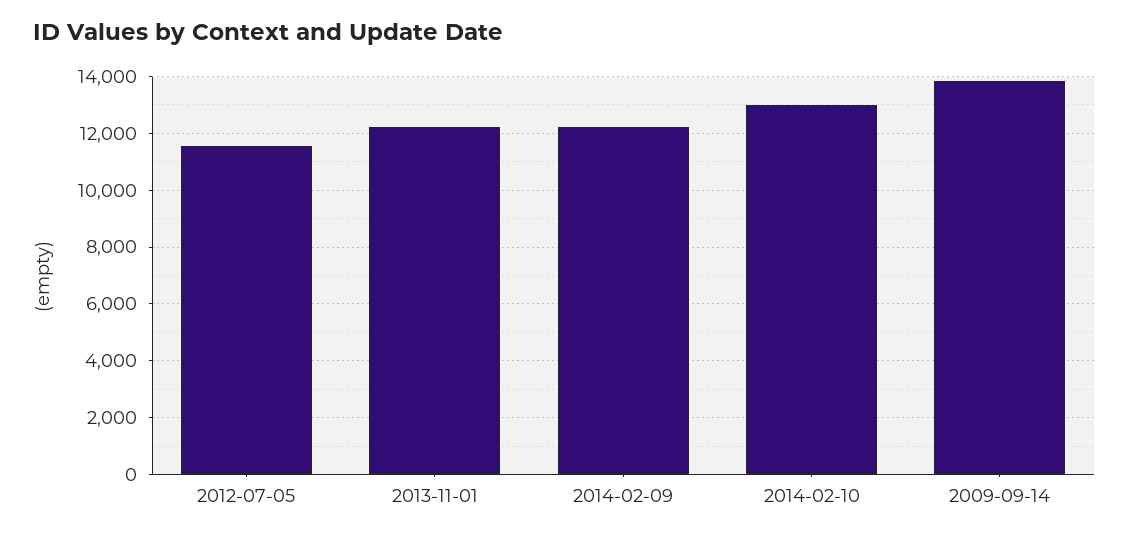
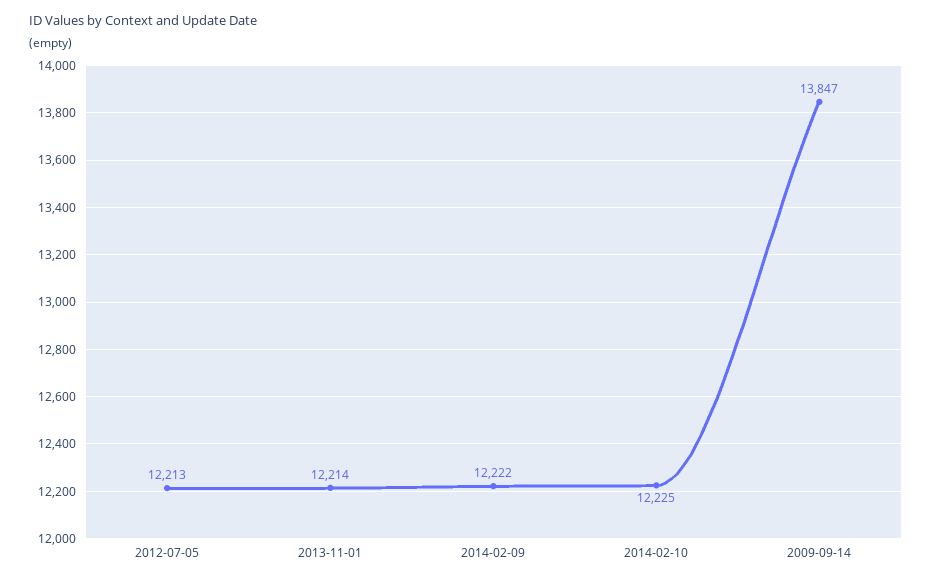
  {
-   "2012-07-05": 11500,
+   "2012-07-05": 12213,
    "2013-11-01": 12214,
    "2014-02-09": 12222,
-   "2014-02-10": 13000,
+   "2014-02-10": 12225,
    "2009-09-14": 13847
  }

